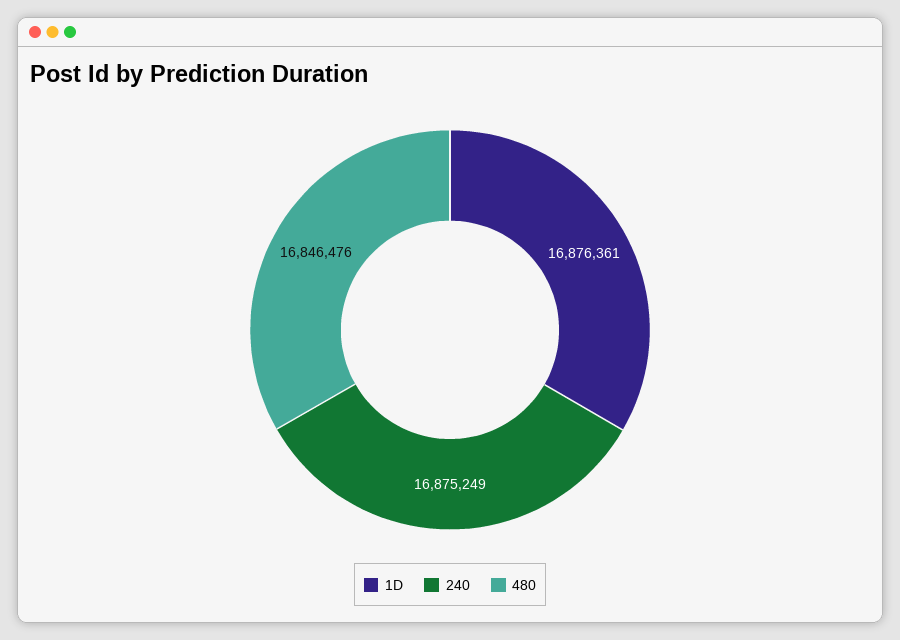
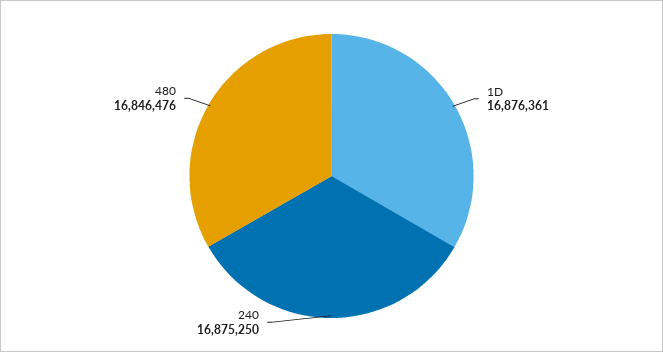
  {
    "1D": 16876361,
-   "240": 16875249,
+   "240": 16875250,
    "480": 16846476
  }

